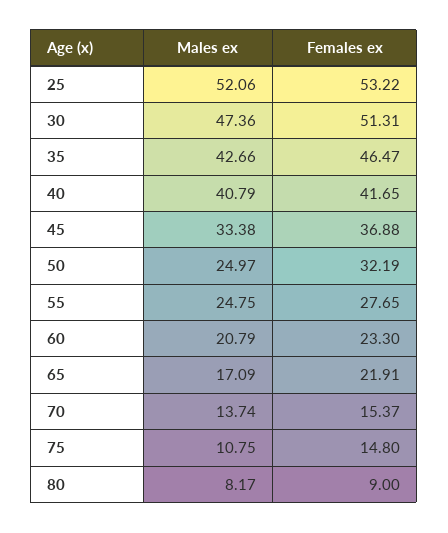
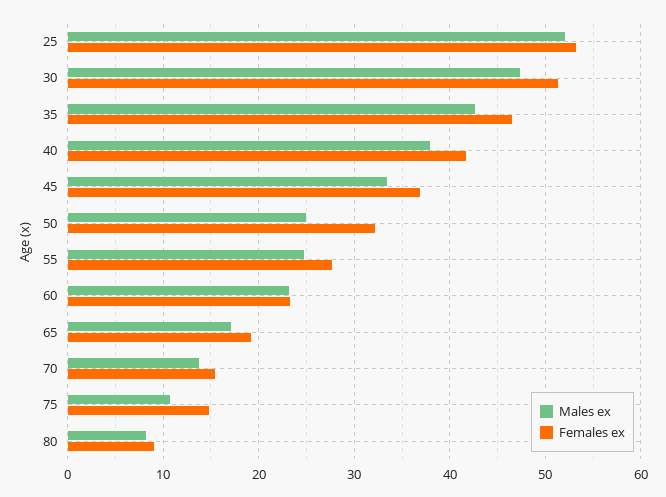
  {
    "Males ex": {
      "25": 52.06,
      "30": 47.36,
      "35": 42.66,
-     "40": 40.79,
+     "40": 38,
      "45": 33.38,
      "50": 24.97,
      "55": 24.75,
-     "60": 20.79,
+     "60": 23,
      "65": 17.09,
      "70": 13.74,
      "75": 10.75,
      "80": 8.17
    },
    "Females ex": {
      "25": 53.22,
      "30": 51.31,
      "35": 46.47,
      "40": 41.65,
      "45": 36.88,
      "50": 32.19,
      "55": 27.65,
      "60": 23.3,
-     "65": 21.91,
+     "65": 19,
      "70": 15.37,
      "75": 14.8,
      "80": 9
    }
  }

